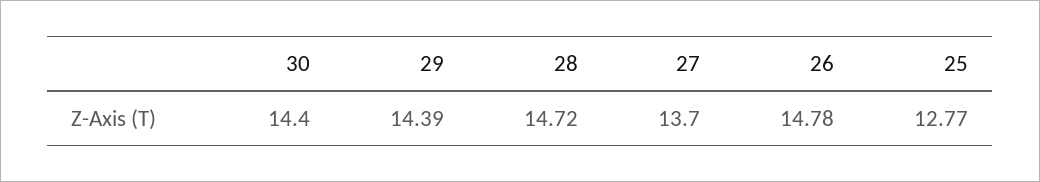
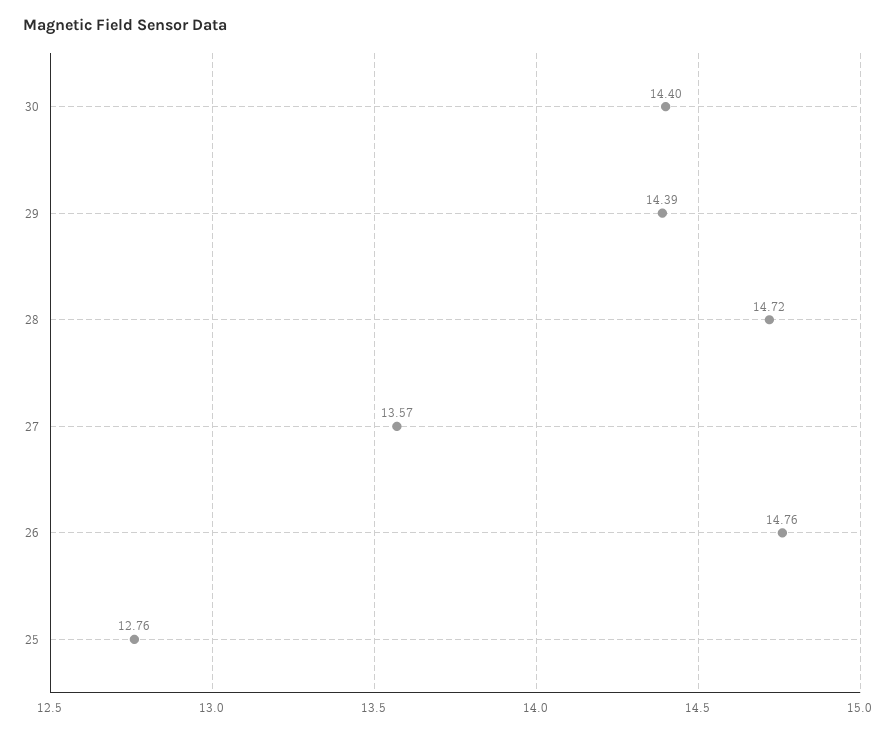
  {
    "30": 14.4,
    "29": 14.39,
    "28": 14.72,
-   "27": 13.7,
+   "27": 13.57,
-   "26": 14.78,
+   "26": 14.76,
-   "25": 12.77
+   "25": 12.76
  }

